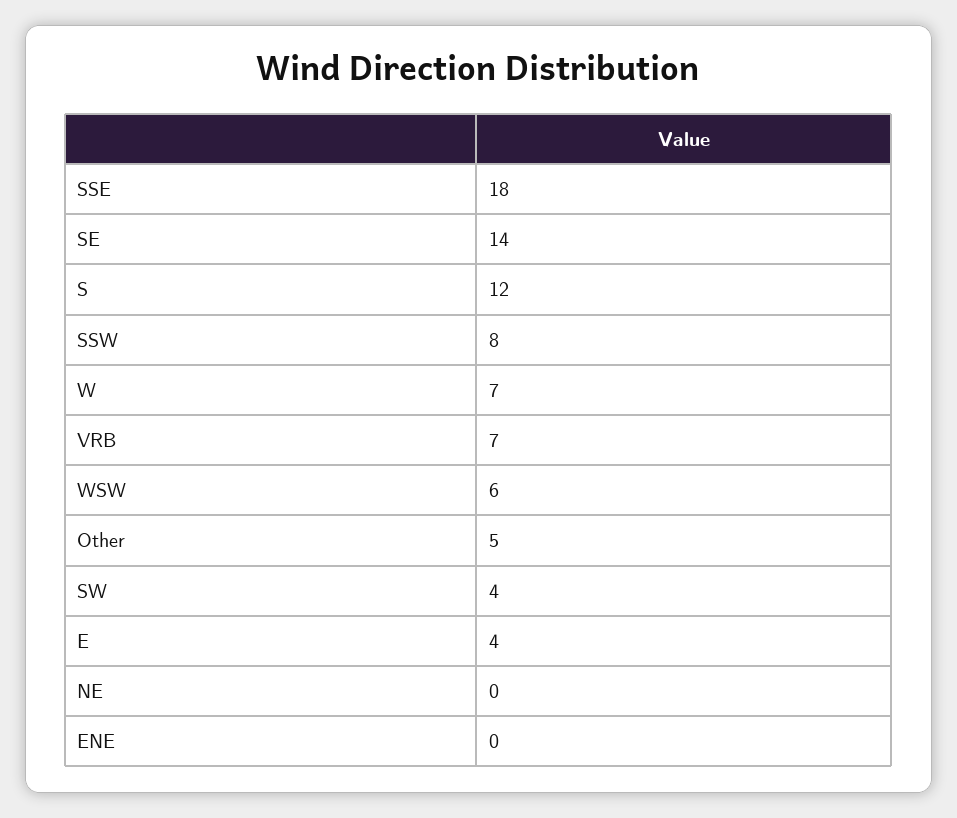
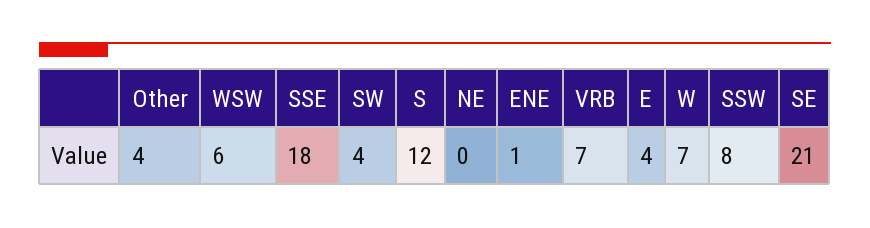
  {
    "SSE": 18,
-   "SE": 14,
+   "SE": 21,
    "S": 12,
    "SSW": 8,
    "W": 7,
    "VRB": 7,
    "WSW": 6,
-   "Other": 5,
+   "Other": 4,
    "SW": 4,
    "E": 4,
    "NE": 0,
-   "ENE": 0
+   "ENE": 1
  }

